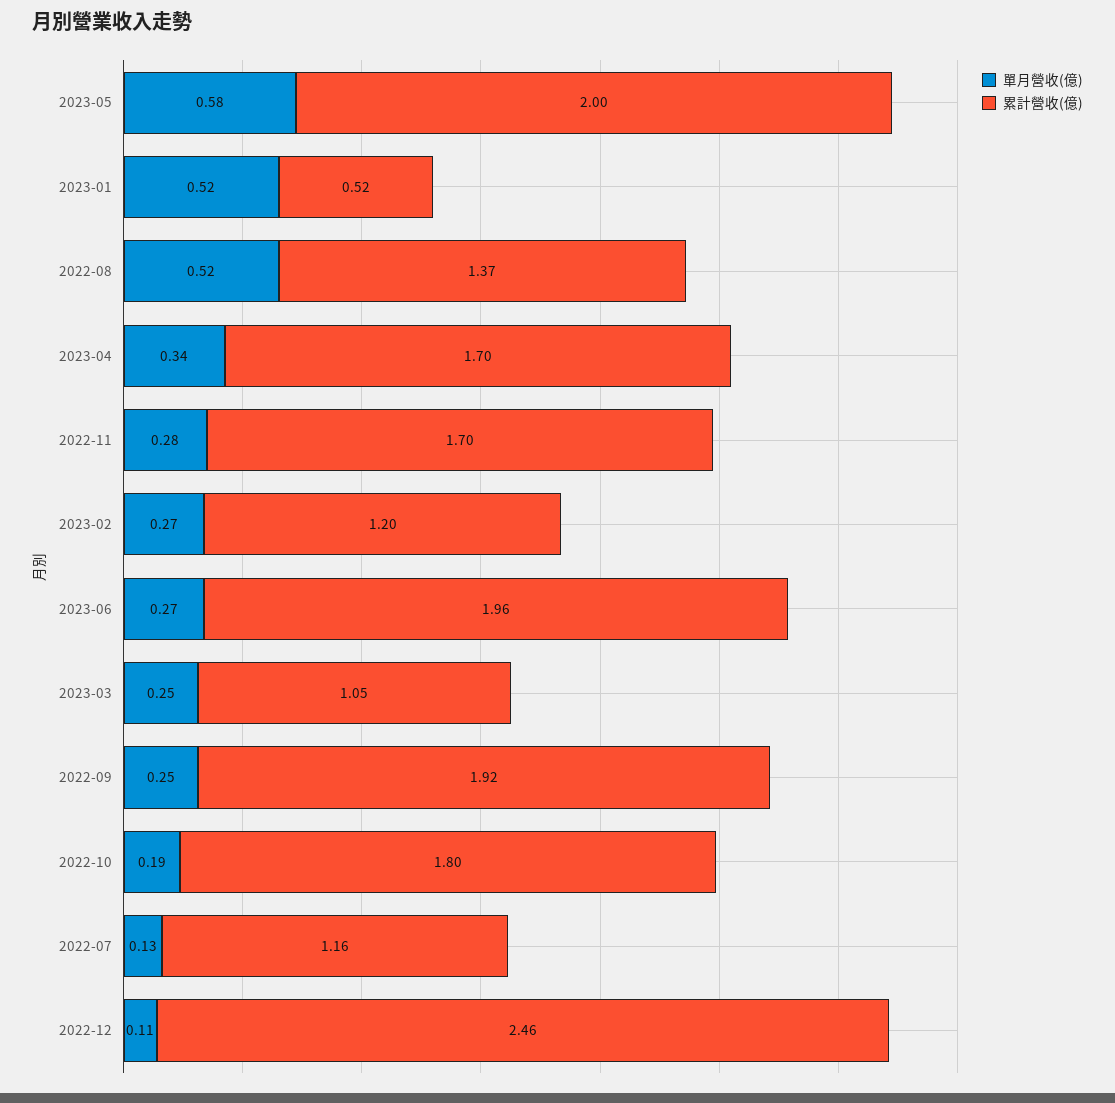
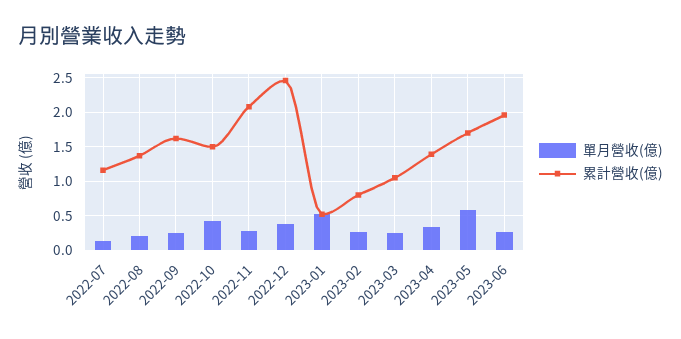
  {
    "單月營收(億)": {
      "2023-05": 0.58,
      "2023-01": 0.52,
-     "2022-08": 0.52,
+     "2022-08": 0.2,
      "2023-04": 0.34,
      "2022-11": 0.28,
      "2023-02": 0.27,
      "2023-06": 0.27,
      "2023-03": 0.25,
      "2022-09": 0.25,
-     "2022-10": 0.19,
+     "2022-10": 0.4,
      "2022-07": 0.13,
-     "2022-12": 0.11
+     "2022-12": 0.4
    },
    "累計營收(億)": {
-     "2023-05": 2,
+     "2023-05": 1.7,
      "2023-01": 0.52,
      "2022-08": 1.37,
-     "2023-04": 1.7,
+     "2023-04": 1.4,
-     "2022-11": 1.7,
+     "2022-11": 2.1,
-     "2023-02": 1.2,
+     "2023-02": 0.8,
      "2023-06": 1.96,
      "2023-03": 1.05,
-     "2022-09": 1.92,
+     "2022-09": 1.6,
-     "2022-10": 1.8,
+     "2022-10": 1.5,
      "2022-07": 1.16,
      "2022-12": 2.46
    }
  }

